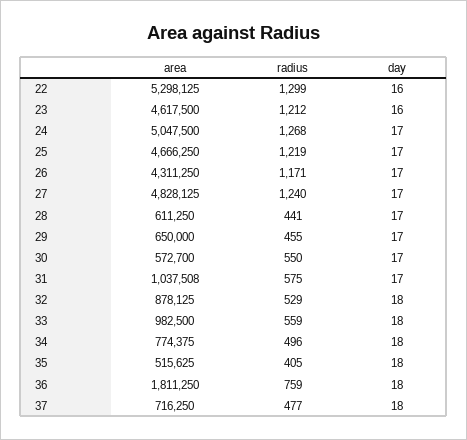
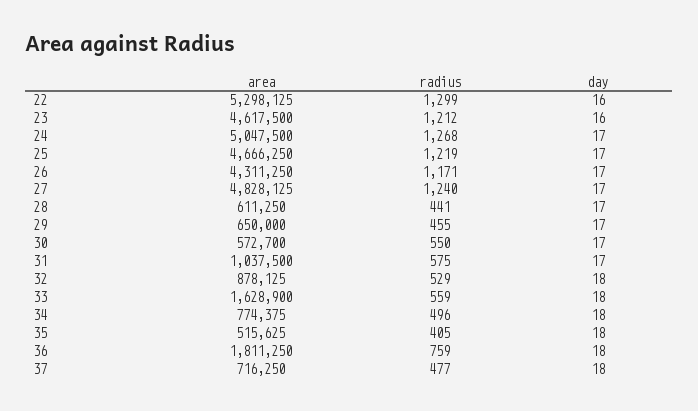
  {
    "area": {
      "22": 5298125,
      "23": 4617500,
      "24": 5047500,
      "25": 4666250,
      "26": 4311250,
      "27": 4828125,
      "28": 611250,
      "29": 650000,
      "30": 572700,
-     "31": 1037508,
+     "31": 1037500,
      "32": 878125,
-     "33": 982500,
+     "33": 1628900,
      "34": 774375,
      "35": 515625,
      "36": 1811250,
      "37": 716250
    },
    "radius": {
      "22": 1299,
      "23": 1212,
      "24": 1268,
      "25": 1219,
      "26": 1171,
      "27": 1240,
      "28": 441,
      "29": 455,
      "30": 550,
      "31": 575,
      "32": 529,
      "33": 559,
      "34": 496,
      "35": 405,
      "36": 759,
      "37": 477
    },
    "day": {
      "22": 16,
      "23": 16,
      "24": 17,
      "25": 17,
      "26": 17,
      "27": 17,
      "28": 17,
      "29": 17,
      "30": 17,
      "31": 17,
      "32": 18,
      "33": 18,
      "34": 18,
      "35": 18,
      "36": 18,
      "37": 18
    }
  }

